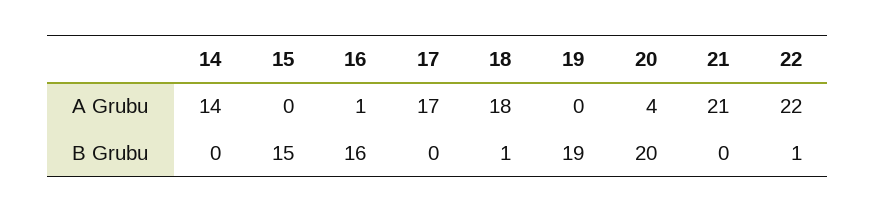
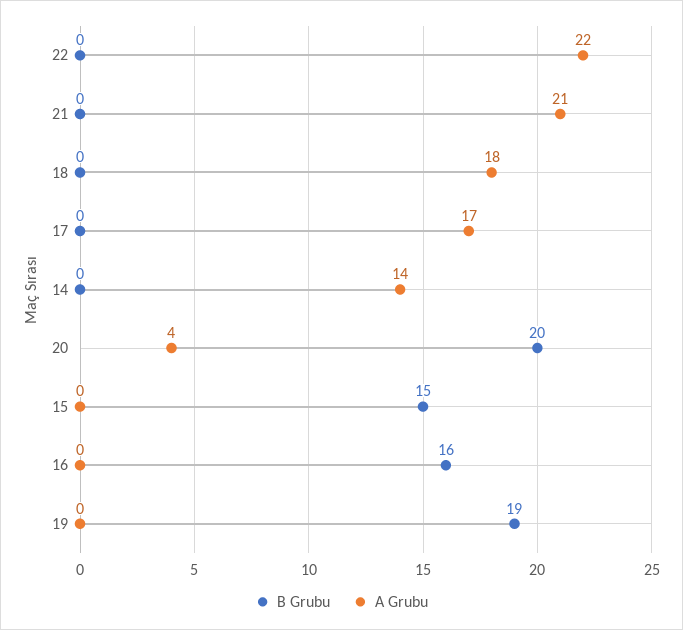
  {
    "A Grubu": {
      "14": 14,
      "15": 0,
-     "16": 1,
+     "16": 0,
      "17": 17,
      "18": 18,
      "19": 0,
      "20": 4,
      "21": 21,
      "22": 22
    },
    "B Grubu": {
      "14": 0,
      "15": 15,
      "16": 16,
      "17": 0,
-     "18": 1,
+     "18": 0,
      "19": 19,
      "20": 20,
      "21": 0,
-     "22": 1
+     "22": 0
    }
  }

